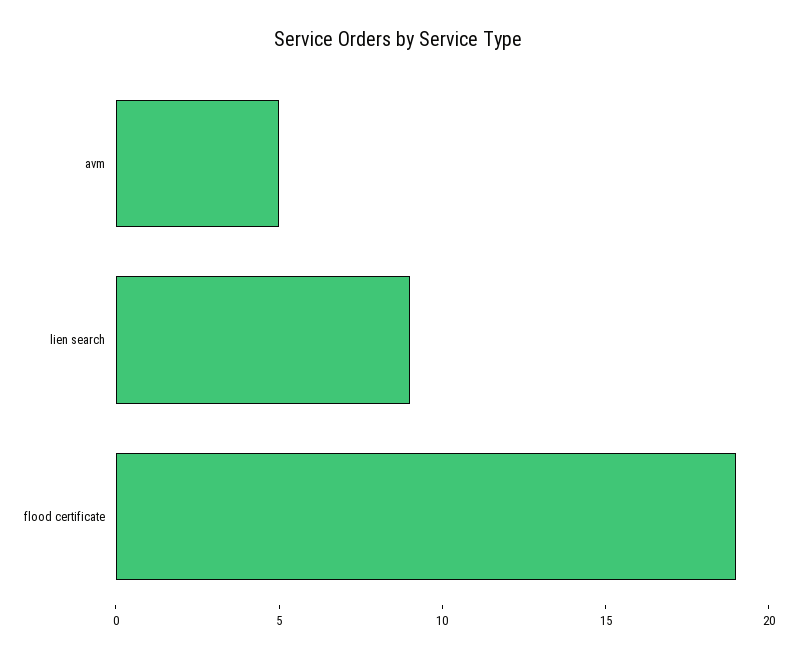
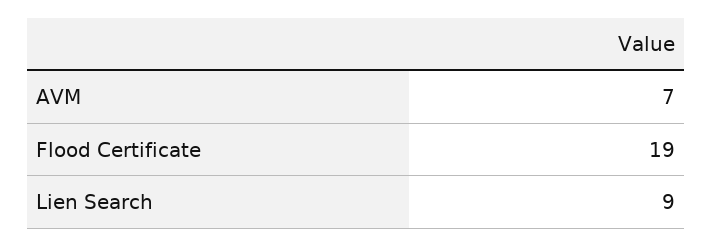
  {
-   "avm": 5,
+   "avm": 7,
    "lien search": 9,
    "flood certificate": 19
  }

